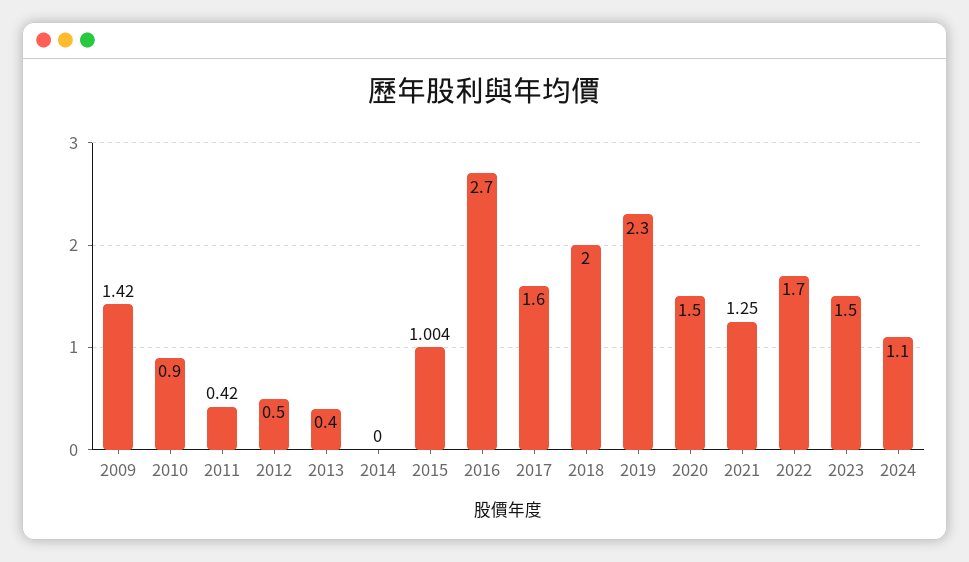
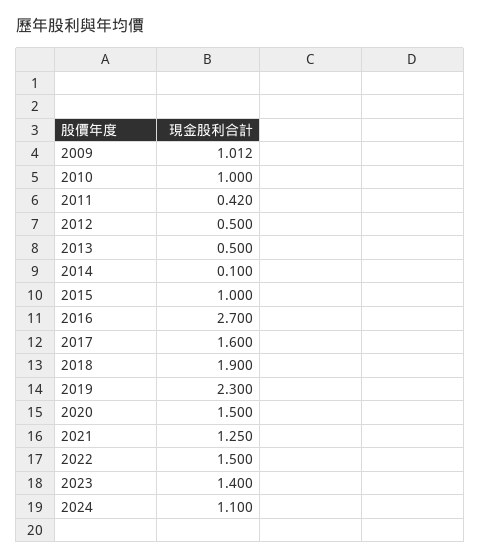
  {
-   "2009": 1.42,
+   "2009": 1.012,
-   "2010": 0.9,
+   "2010": 1,
    "2011": 0.42,
    "2012": 0.5,
-   "2013": 0.4,
+   "2013": 0.5,
-   "2014": 0,
+   "2014": 0.1,
-   "2015": 1.004,
+   "2015": 1,
    "2016": 2.7,
    "2017": 1.6,
-   "2018": 2,
+   "2018": 1.9,
    "2019": 2.3,
    "2020": 1.5,
    "2021": 1.25,
-   "2022": 1.7,
+   "2022": 1.5,
-   "2023": 1.5,
+   "2023": 1.4,
    "2024": 1.1
  }

